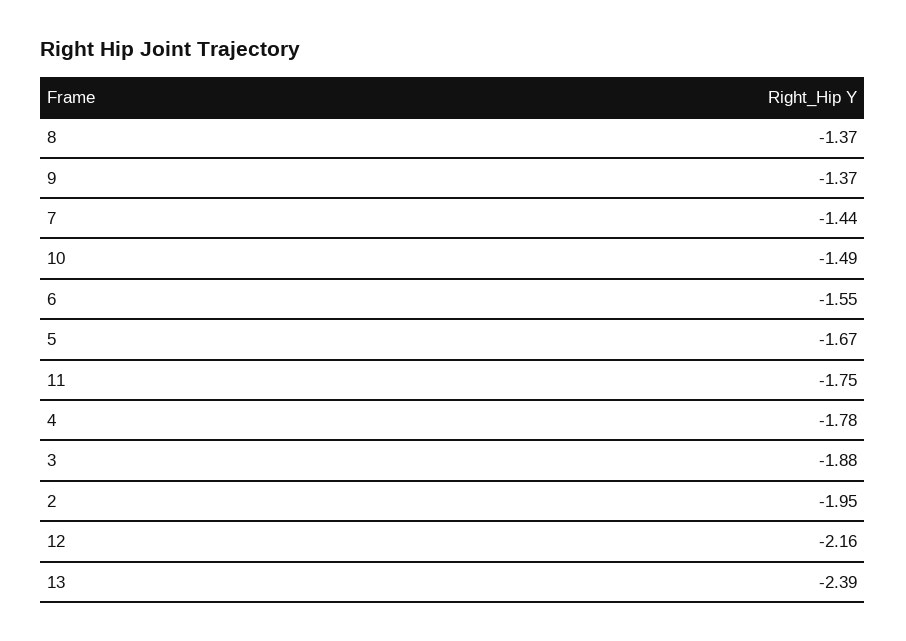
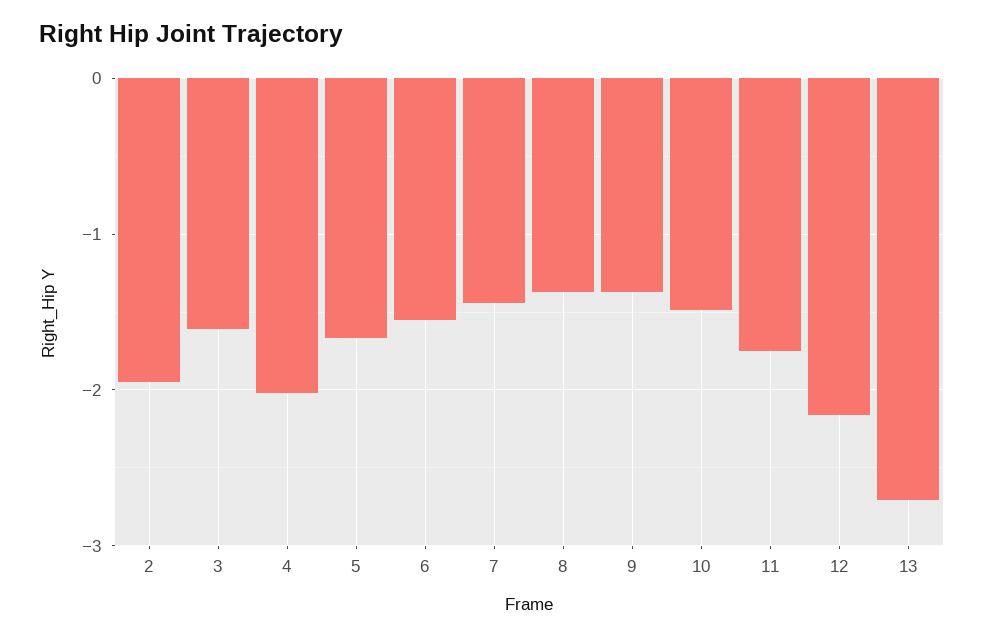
  {
    "8": -1.37,
    "9": -1.37,
    "7": -1.44,
    "10": -1.49,
    "6": -1.55,
    "5": -1.67,
    "11": -1.75,
-   "4": -1.78,
+   "4": -2,
-   "3": -1.88,
+   "3": -1.6,
    "2": -1.95,
    "12": -2.16,
-   "13": -2.39
+   "13": -2.7
  }

